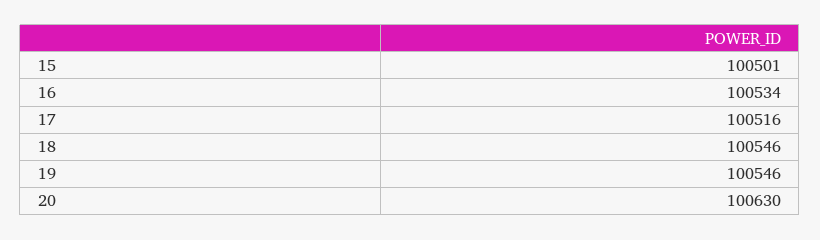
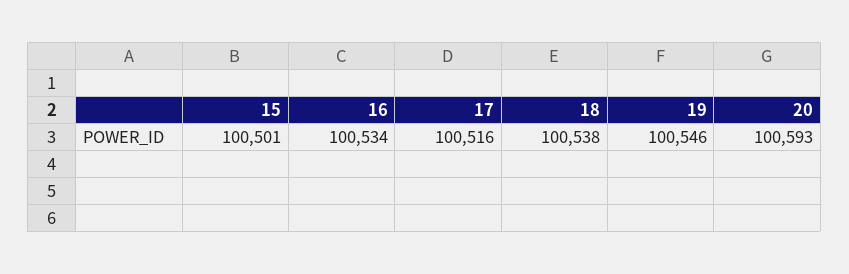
  {
    "15": 100501,
    "16": 100534,
    "17": 100516,
-   "18": 100546,
+   "18": 100538,
    "19": 100546,
-   "20": 100630
+   "20": 100593
  }

